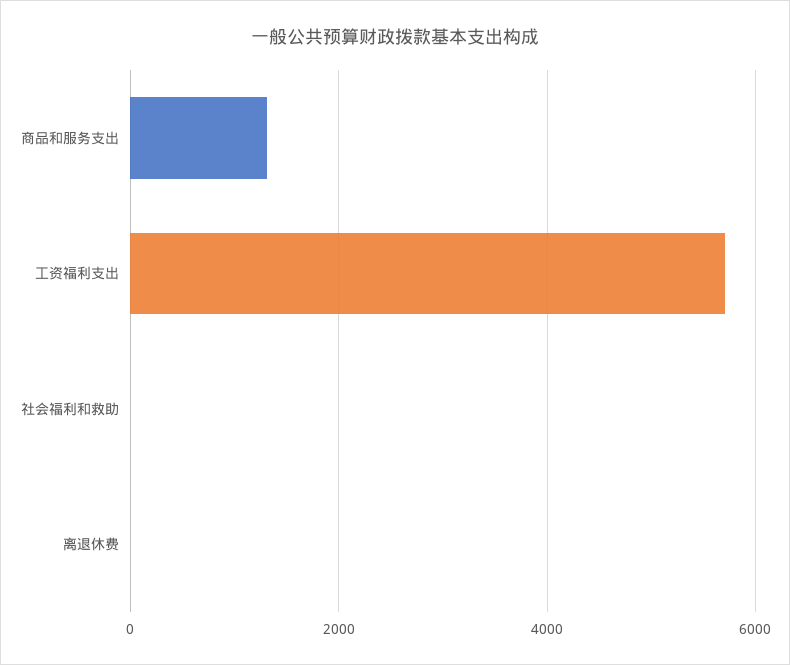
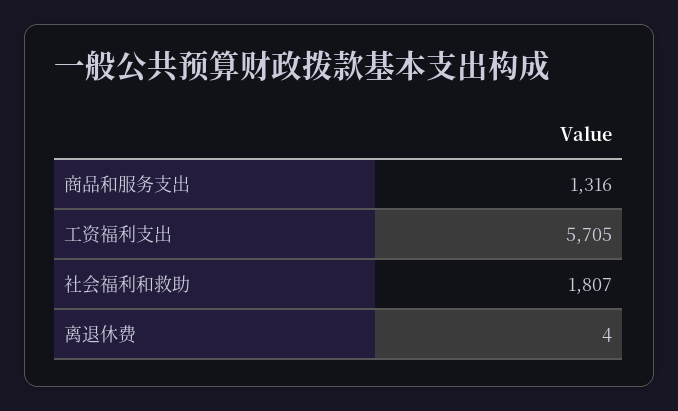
  {
    "商品和服务支出": 1316,
    "工资福利支出": 5705,
-   "社会福利和救助": 0,
+   "社会福利和救助": 1807,
    "离退休费": 4
  }

